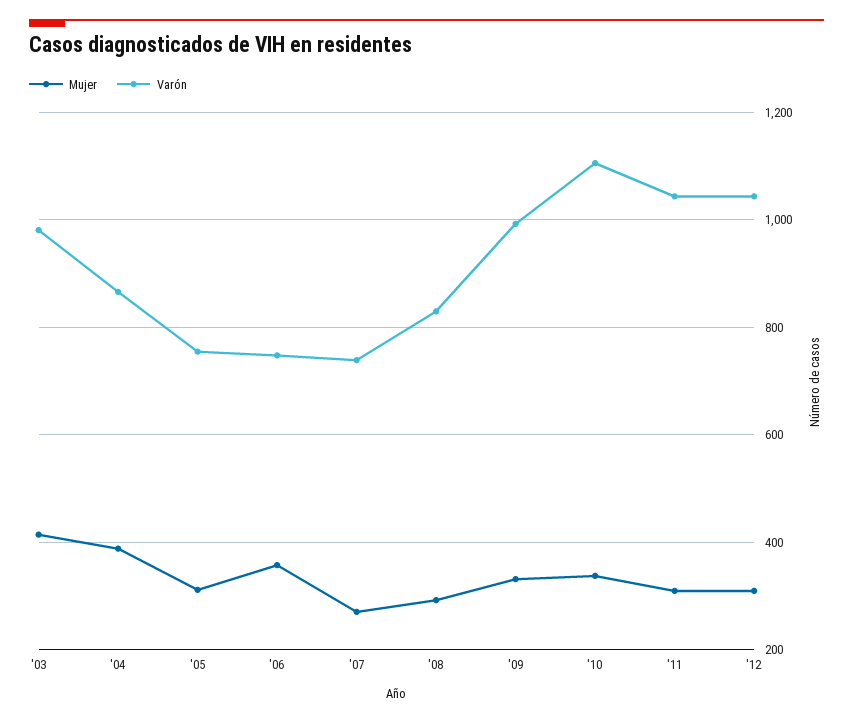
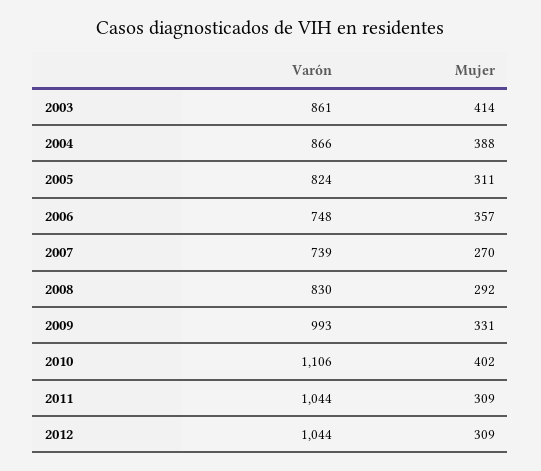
  {
    "Mujer": {
      "'03": 414,
      "'04": 388,
      "'05": 311,
      "'06": 357,
      "'07": 270,
      "'08": 292,
      "'09": 331,
-     "'10": 340,
+     "'10": 402,
      "'11": 309,
      "'12": 309
    },
    "Varón": {
-     "'03": 980,
+     "'03": 861,
      "'04": 866,
-     "'05": 760,
+     "'05": 824,
      "'06": 748,
      "'07": 739,
      "'08": 830,
      "'09": 993,
      "'10": 1106,
      "'11": 1044,
      "'12": 1044
    }
  }

